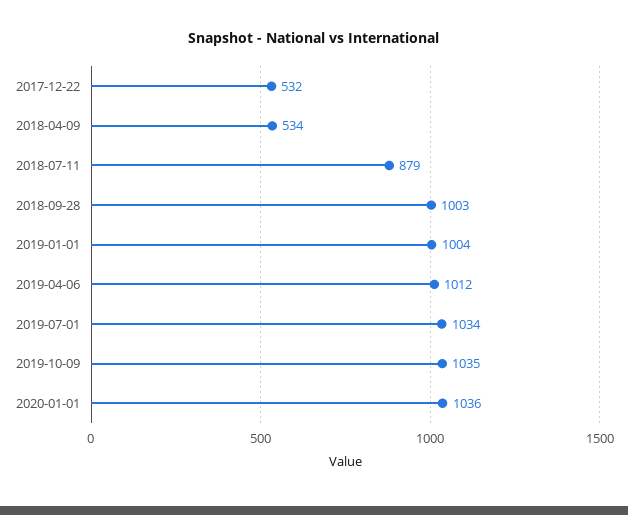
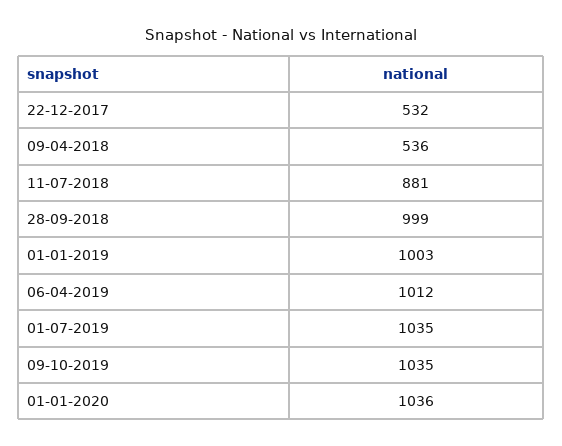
  {
    "2017-12-22": 532,
-   "2018-04-09": 534,
+   "2018-04-09": 536,
-   "2018-07-11": 879,
+   "2018-07-11": 881,
-   "2018-09-28": 1003,
+   "2018-09-28": 999,
-   "2019-01-01": 1004,
+   "2019-01-01": 1003,
    "2019-04-06": 1012,
-   "2019-07-01": 1034,
+   "2019-07-01": 1035,
    "2019-10-09": 1035,
    "2020-01-01": 1036
  }

